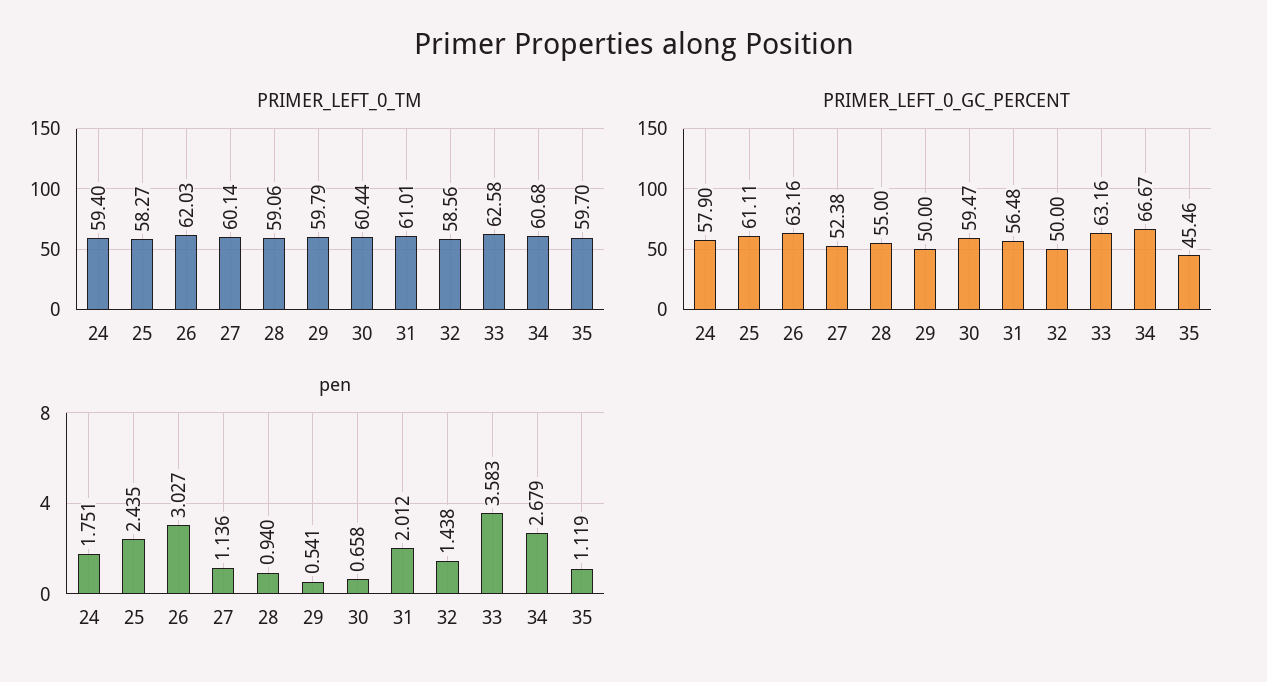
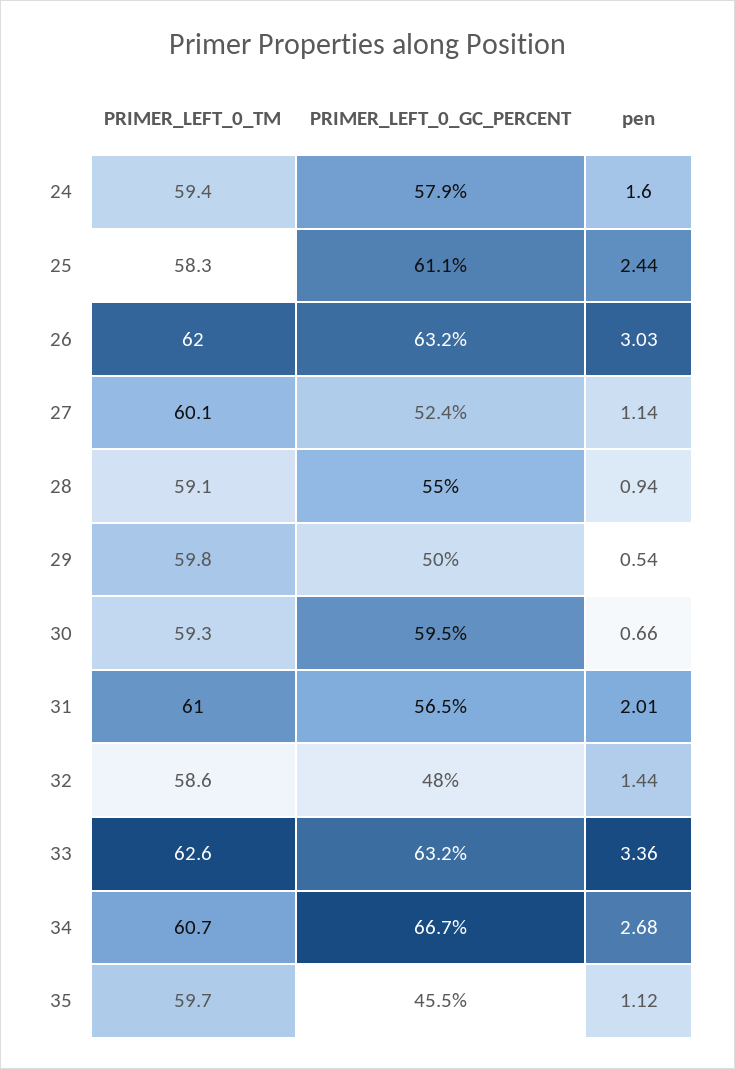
  {
    "PRIMER_LEFT_0_TM": {
      "24": 59.4,
      "25": 58.27,
      "26": 62.03,
      "27": 60.14,
      "28": 59.06,
      "29": 59.79,
-     "30": 60.44,
+     "30": 59.3,
      "31": 61.01,
      "32": 58.56,
      "33": 62.58,
      "34": 60.68,
      "35": 59.7
    },
    "PRIMER_LEFT_0_GC_PERCENT": {
      "24": 57.9,
      "25": 61.11,
      "26": 63.16,
      "27": 52.38,
      "28": 55,
      "29": 50,
      "30": 59.47,
      "31": 56.48,
-     "32": 50,
+     "32": 48,
      "33": 63.16,
      "34": 66.67,
      "35": 45.46
    },
    "pen": {
-     "24": 1.751,
+     "24": 1.6,
      "25": 2.435,
      "26": 3.027,
      "27": 1.136,
      "28": 0.94,
      "29": 0.541,
      "30": 0.658,
      "31": 2.012,
      "32": 1.438,
-     "33": 3.583,
+     "33": 3.36,
      "34": 2.679,
      "35": 1.119
    }
  }

